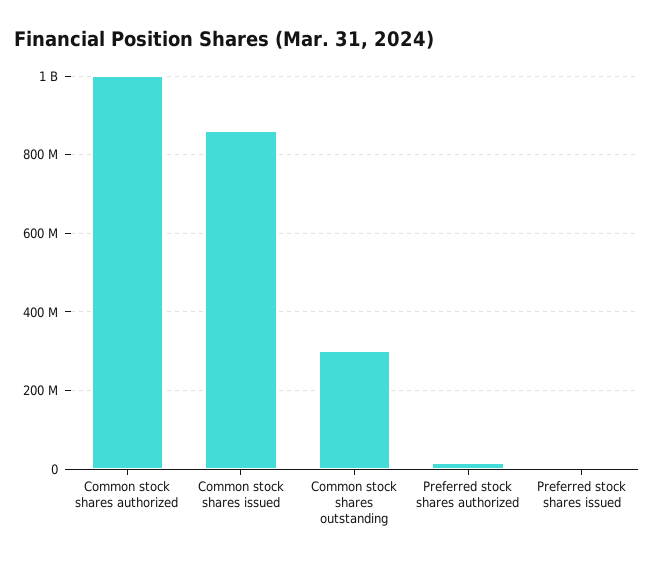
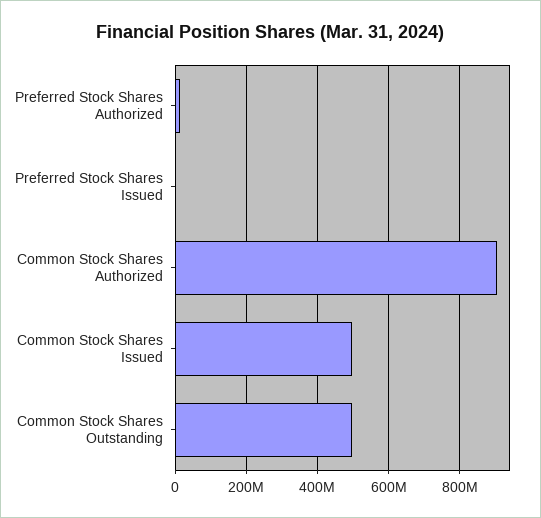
  {
-   "Common stock shares authorized": 1000000000,
+   "Common stock shares authorized": 900000000,
-   "Common stock shares issued": 860000000,
+   "Common stock shares issued": 500000000,
-   "Common stock shares outstanding": 300000000,
+   "Common stock shares outstanding": 500000000,
    "Preferred stock shares authorized": 20000000,
    "Preferred stock shares issued": 0
  }

